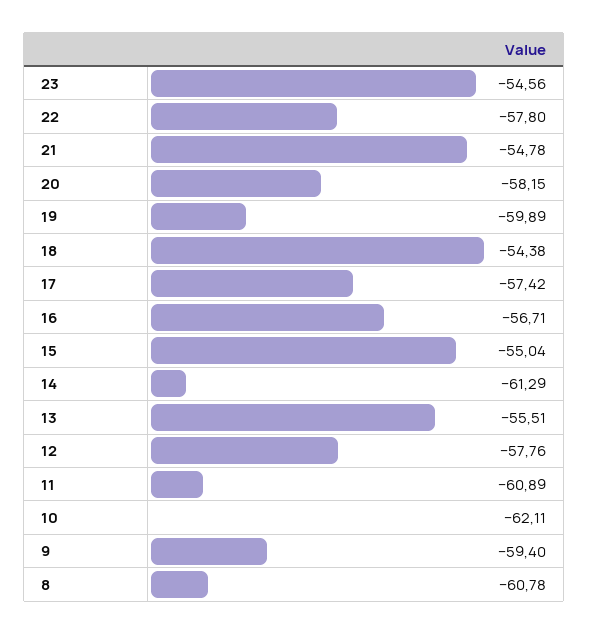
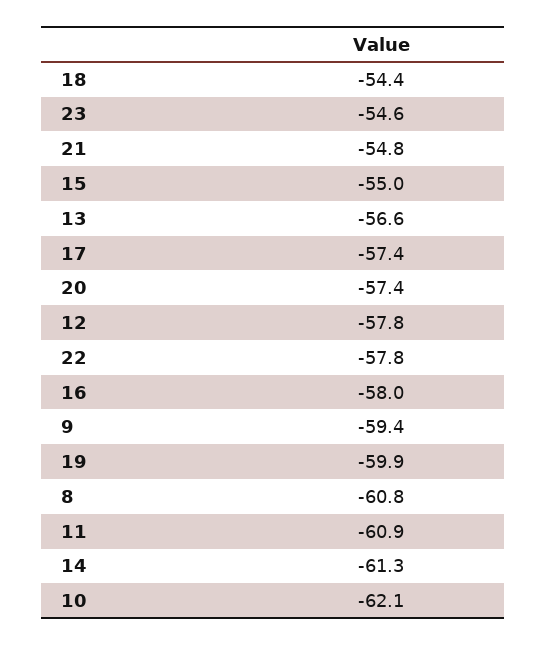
  {
    "23": -54.56,
    "22": -57.8,
    "21": -54.78,
-   "20": -58.15,
+   "20": -57.4,
    "19": -59.89,
    "18": -54.38,
    "17": -57.42,
-   "16": -56.71,
+   "16": -58,
    "15": -55.04,
    "14": -61.29,
-   "13": -55.51,
+   "13": -56.6,
    "12": -57.76,
    "11": -60.89,
    "10": -62.11,
    "9": -59.4,
    "8": -60.78
  }

